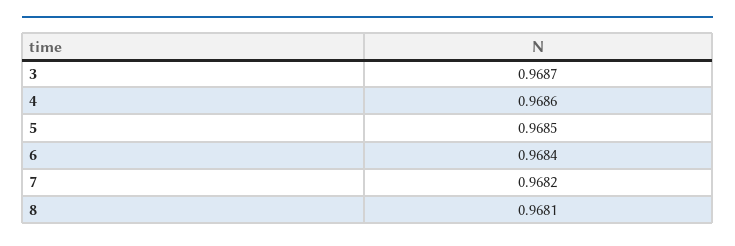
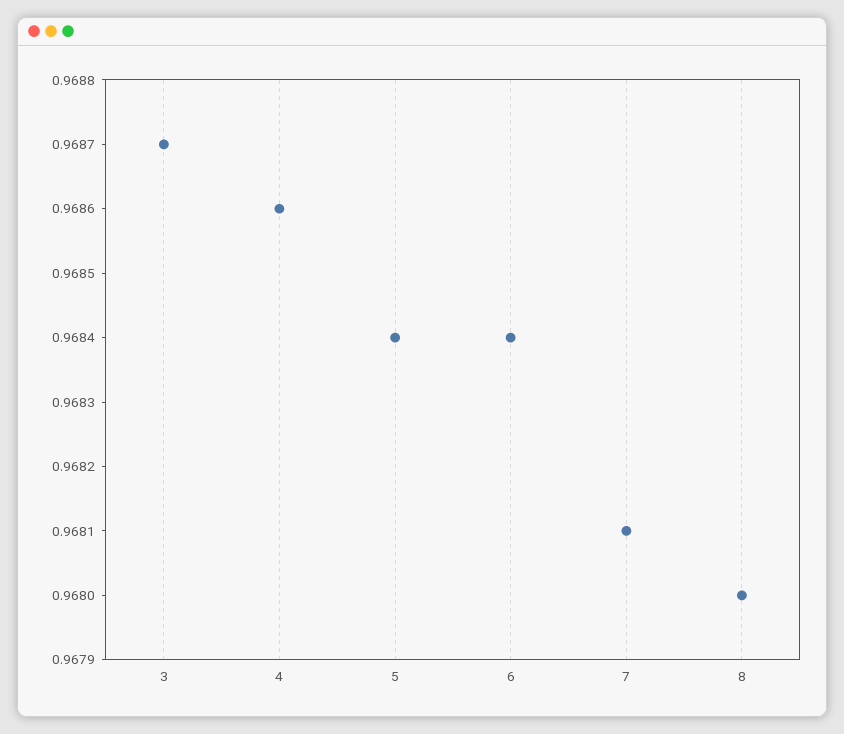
  {
    "3": 0.9687,
    "4": 0.9686,
-   "5": 0.9685,
+   "5": 0.9684,
    "6": 0.9684,
-   "7": 0.9682,
+   "7": 0.9681,
-   "8": 0.9681
+   "8": 0.968
  }

